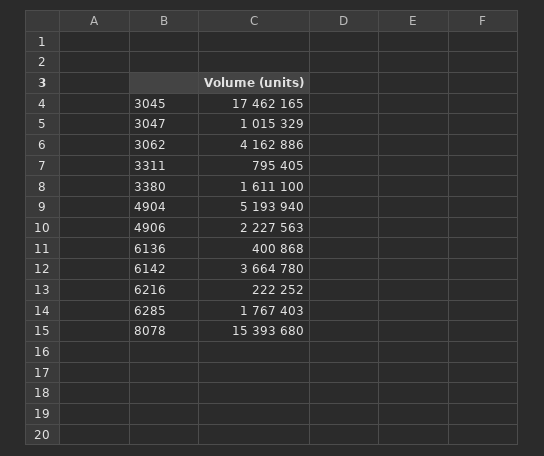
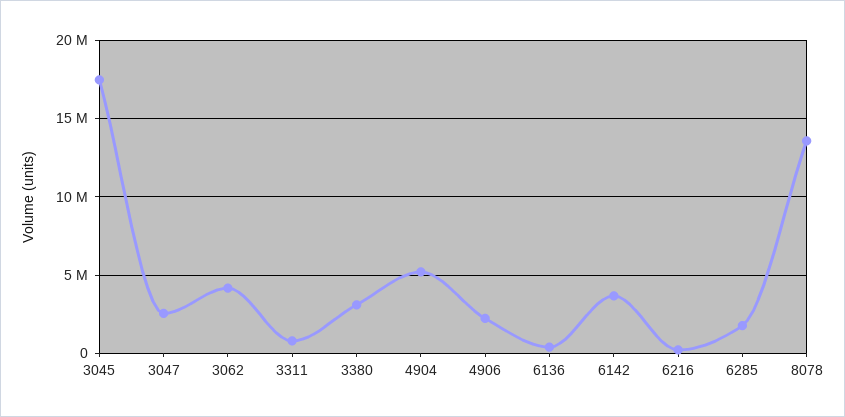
  {
    "3045": 17462165,
-   "3047": 1015329,
+   "3047": 2500000,
    "3062": 4162886,
    "3311": 795405,
-   "3380": 1611100,
+   "3380": 3000000,
    "4904": 5193940,
    "4906": 2227563,
    "6136": 400868,
    "6142": 3664780,
    "6216": 222252,
    "6285": 1767403,
-   "8078": 15393680
+   "8078": 13500000
  }

